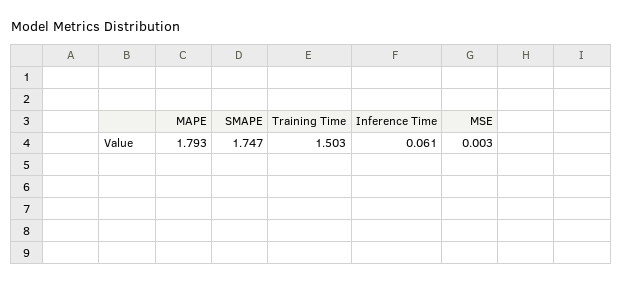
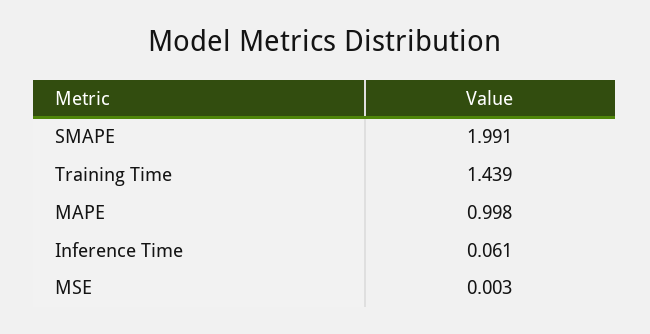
  {
-   "MAPE": 1.793,
+   "MAPE": 0.998,
-   "SMAPE": 1.747,
+   "SMAPE": 1.991,
-   "Training Time": 1.503,
+   "Training Time": 1.439,
    "Inference Time": 0.061,
    "MSE": 0.003
  }

